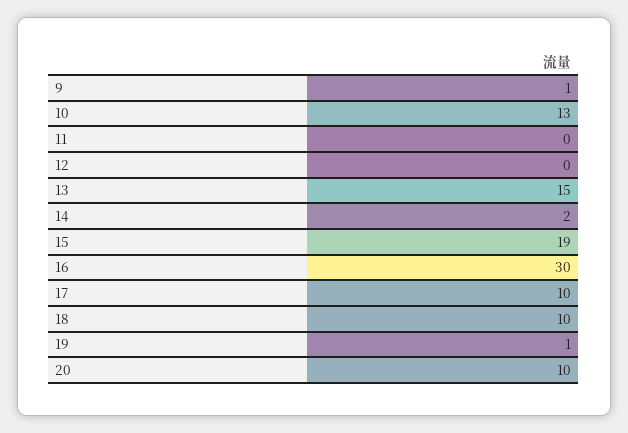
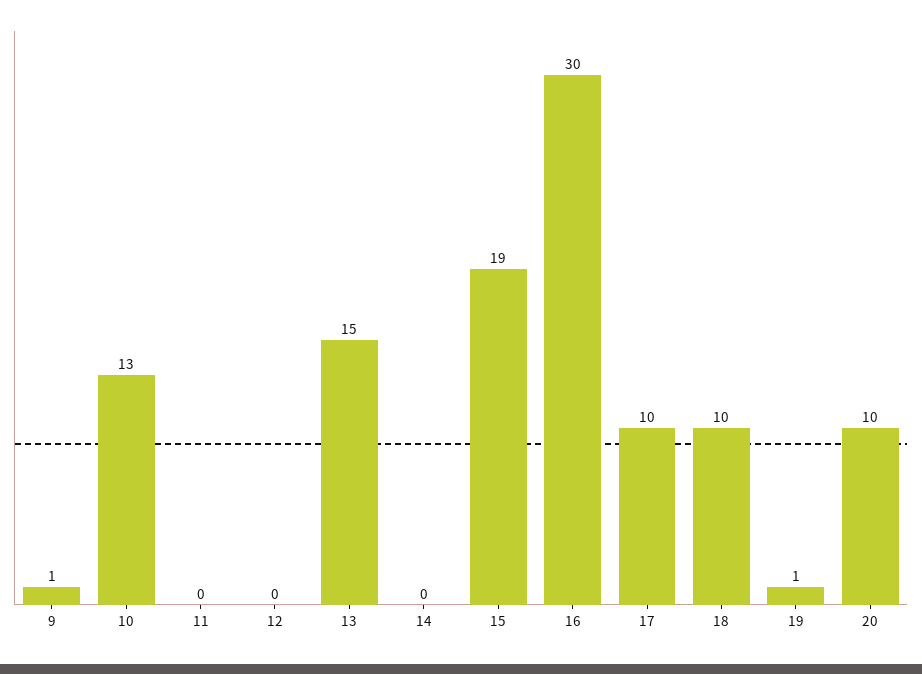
  {
    "9": 1,
    "10": 13,
    "11": 0,
    "12": 0,
    "13": 15,
-   "14": 2,
+   "14": 0,
    "15": 19,
    "16": 30,
    "17": 10,
    "18": 10,
    "19": 1,
    "20": 10
  }

